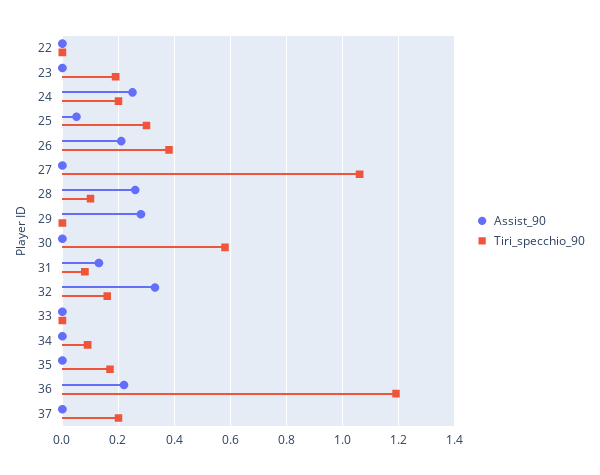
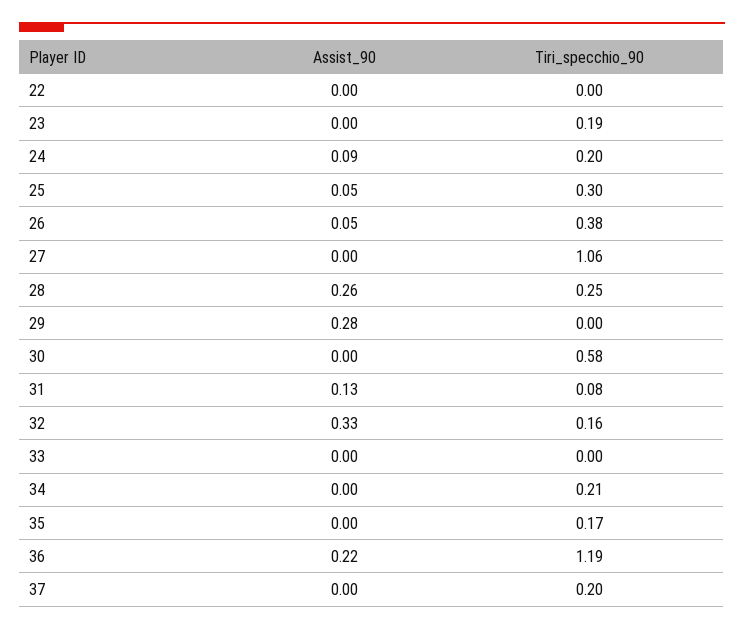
  {
    "Assist_90": {
      "22": 0,
      "23": 0,
-     "24": 0.25,
+     "24": 0.09,
      "25": 0.05,
-     "26": 0.2,
+     "26": 0.05,
      "27": 0,
      "28": 0.26,
      "29": 0.28,
      "30": 0,
      "31": 0.13,
      "32": 0.33,
      "33": 0,
      "34": 0,
      "35": 0,
      "36": 0.22,
      "37": 0
    },
    "Tiri_specchio_90": {
      "22": 0,
      "23": 0.19,
      "24": 0.2,
      "25": 0.3,
      "26": 0.38,
      "27": 1.06,
-     "28": 0.1,
+     "28": 0.25,
      "29": 0,
      "30": 0.58,
      "31": 0.08,
      "32": 0.16,
      "33": 0,
-     "34": 0.1,
+     "34": 0.21,
      "35": 0.17,
      "36": 1.19,
      "37": 0.2
    }
  }

